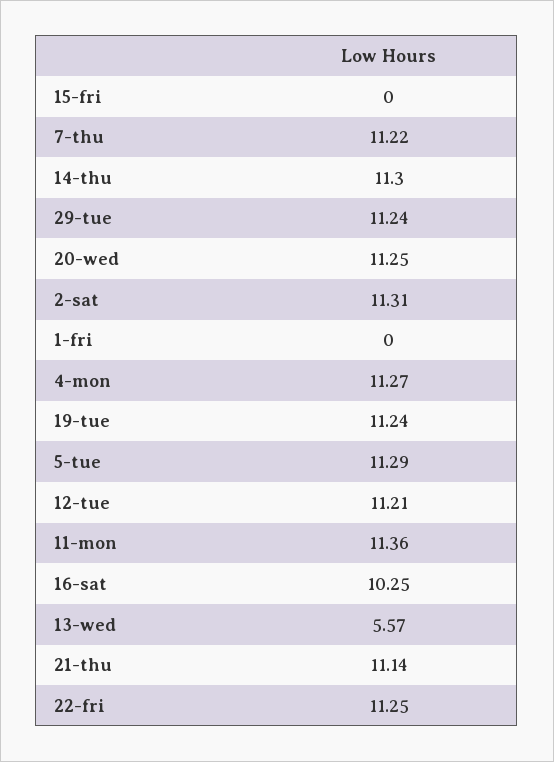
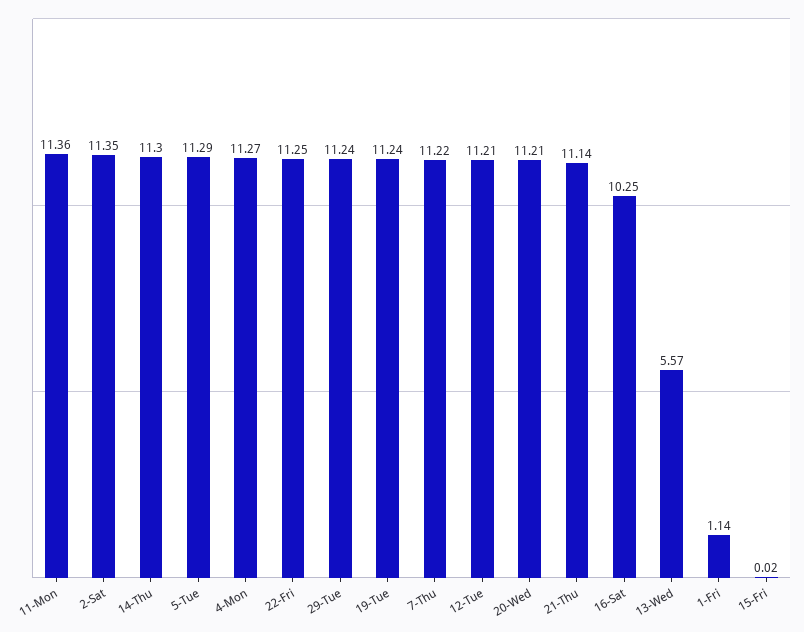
  {
-   "15-fri": 0,
+   "15-fri": 0.02,
    "7-thu": 11.22,
    "14-thu": 11.3,
    "29-tue": 11.24,
-   "20-wed": 11.25,
+   "20-wed": 11.21,
-   "2-sat": 11.31,
+   "2-sat": 11.35,
-   "1-fri": 0,
+   "1-fri": 1.14,
    "4-mon": 11.27,
    "19-tue": 11.24,
    "5-tue": 11.29,
    "12-tue": 11.21,
    "11-mon": 11.36,
    "16-sat": 10.25,
    "13-wed": 5.57,
    "21-thu": 11.14,
    "22-fri": 11.25
  }

